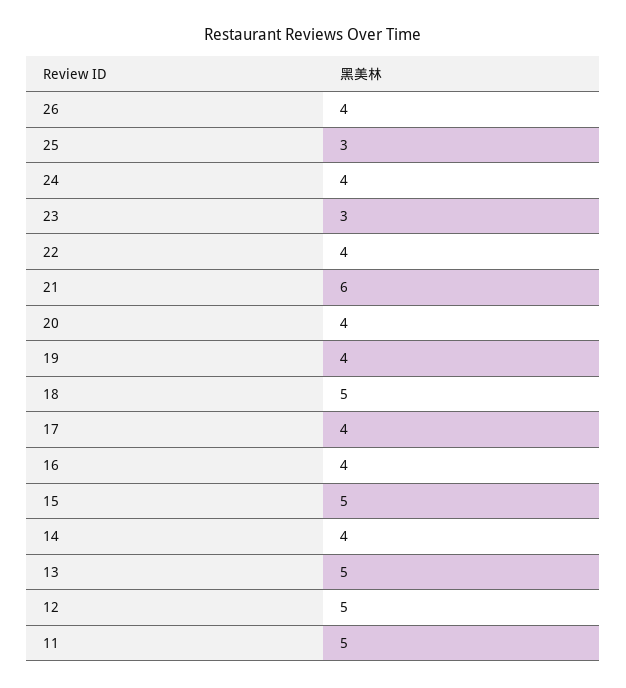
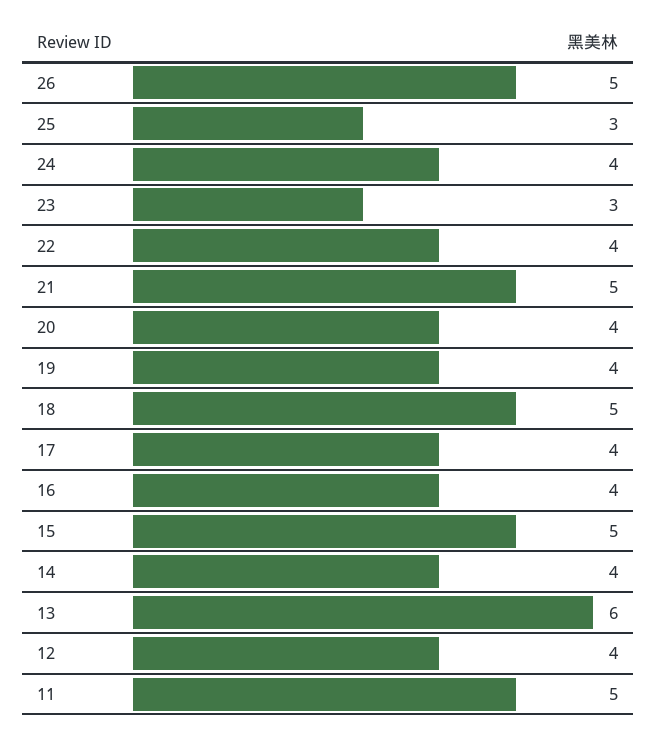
  {
-   "26": 4,
+   "26": 5,
    "25": 3,
    "24": 4,
    "23": 3,
    "22": 4,
-   "21": 6,
+   "21": 5,
    "20": 4,
    "19": 4,
    "18": 5,
    "17": 4,
    "16": 4,
    "15": 5,
    "14": 4,
-   "13": 5,
+   "13": 6,
-   "12": 5,
+   "12": 4,
    "11": 5
  }

